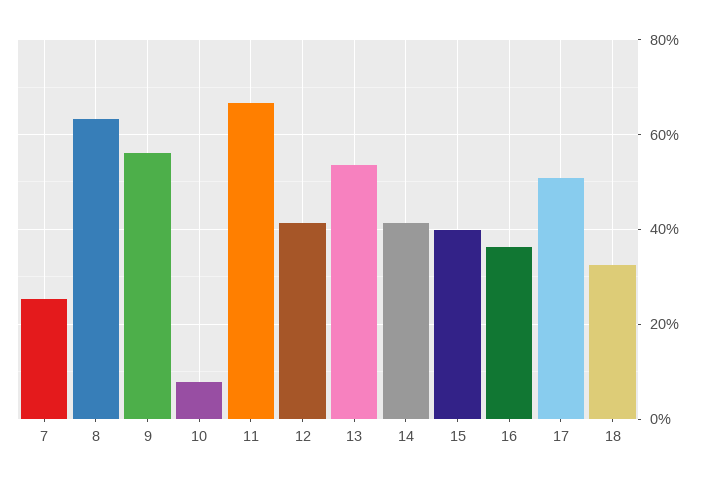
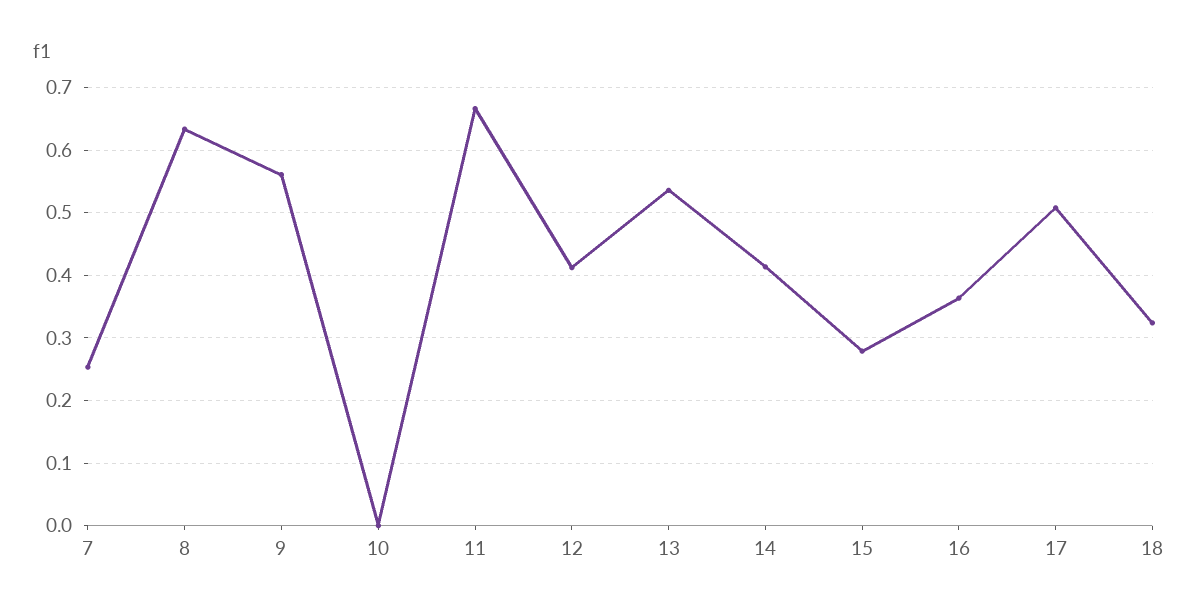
  {
    "7": 0.25,
    "8": 0.63,
    "9": 0.56,
-   "10": 0.08,
+   "10": 0,
    "11": 0.67,
    "12": 0.41,
    "13": 0.54,
    "14": 0.41,
-   "15": 0.4,
+   "15": 0.28,
    "16": 0.36,
    "17": 0.51,
    "18": 0.32
  }

